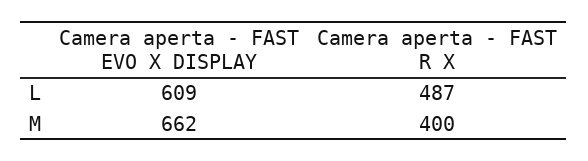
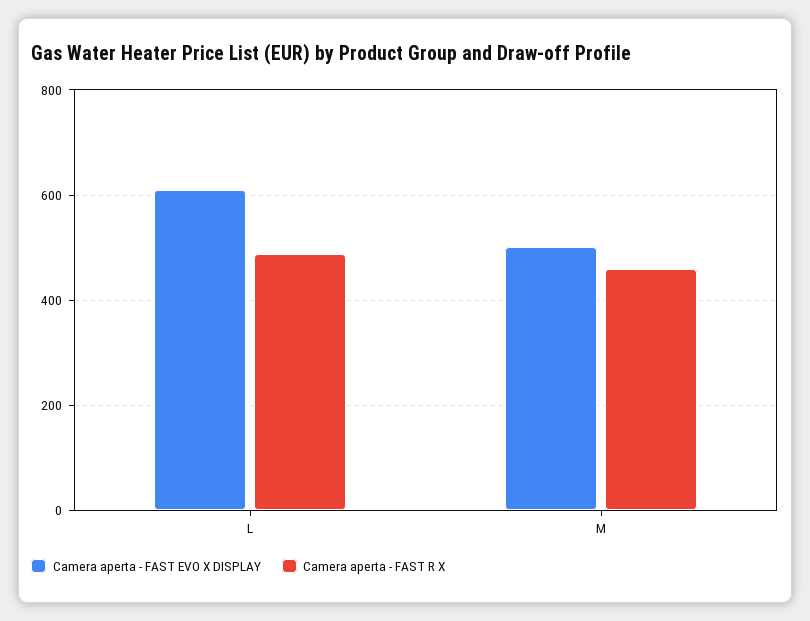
  {
    "Camera aperta - FAST EVO X DISPLAY": {
      "L": 609,
-     "M": 662
+     "M": 500
    },
    "Camera aperta - FAST R X": {
      "L": 487,
-     "M": 400
+     "M": 460
    }
  }

